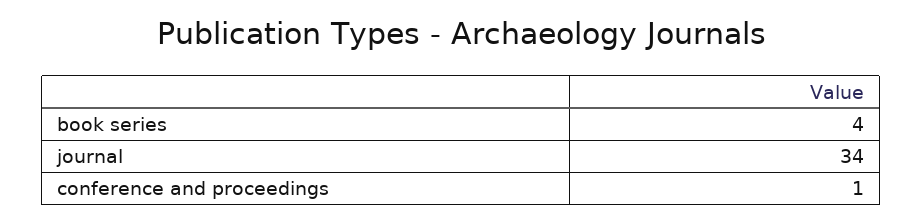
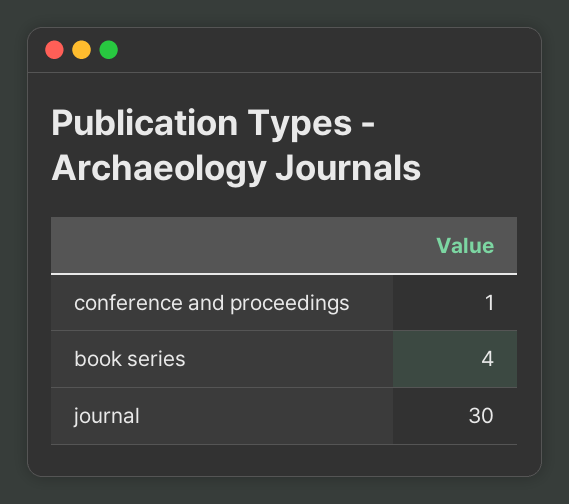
  {
    "book series": 4,
-   "journal": 34,
+   "journal": 30,
    "conference and proceedings": 1
  }

